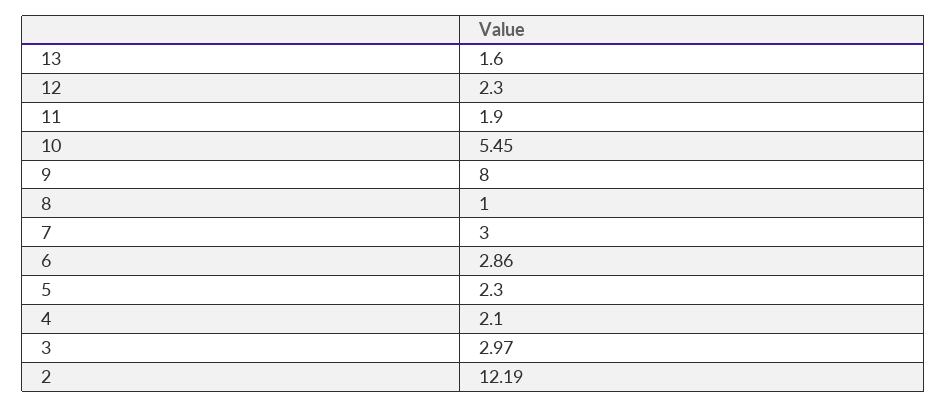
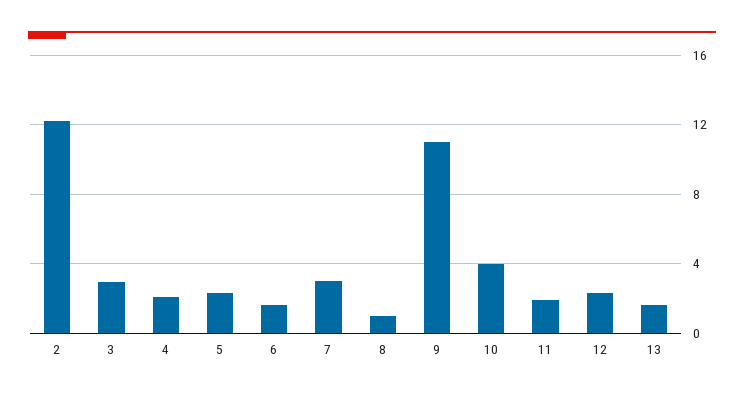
  {
    "13": 1.6,
    "12": 2.3,
    "11": 1.9,
-   "10": 5.45,
+   "10": 4,
-   "9": 8,
+   "9": 11,
    "8": 1,
    "7": 3,
-   "6": 2.86,
+   "6": 1.5,
    "5": 2.3,
    "4": 2.1,
    "3": 2.97,
    "2": 12.19
  }

